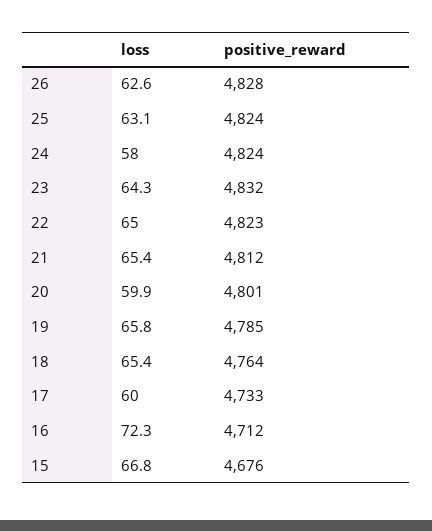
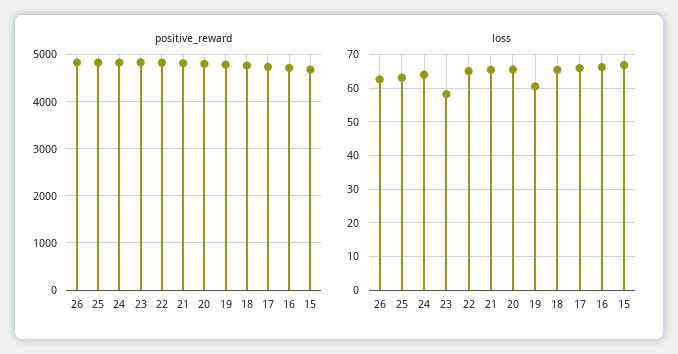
  {
    "loss": {
      "26": 62.6,
      "25": 63.1,
-     "24": 58,
+     "24": 64,
-     "23": 64.3,
+     "23": 58,
      "22": 65,
      "21": 65.4,
-     "20": 59.9,
+     "20": 66,
-     "19": 65.8,
+     "19": 60,
      "18": 65.4,
-     "17": 60,
+     "17": 66,
-     "16": 72.3,
+     "16": 66,
      "15": 66.8
    },
    "positive_reward": {
      "26": 4828,
      "25": 4824,
      "24": 4824,
      "23": 4832,
      "22": 4823,
      "21": 4812,
      "20": 4801,
      "19": 4785,
      "18": 4764,
      "17": 4733,
      "16": 4712,
      "15": 4676
    }
  }

